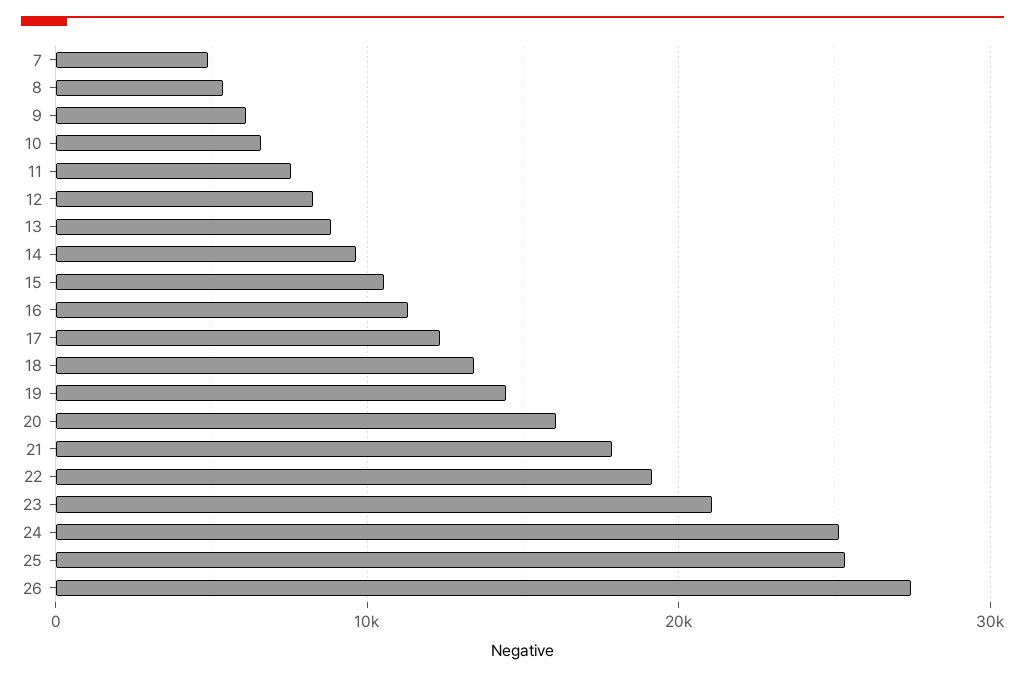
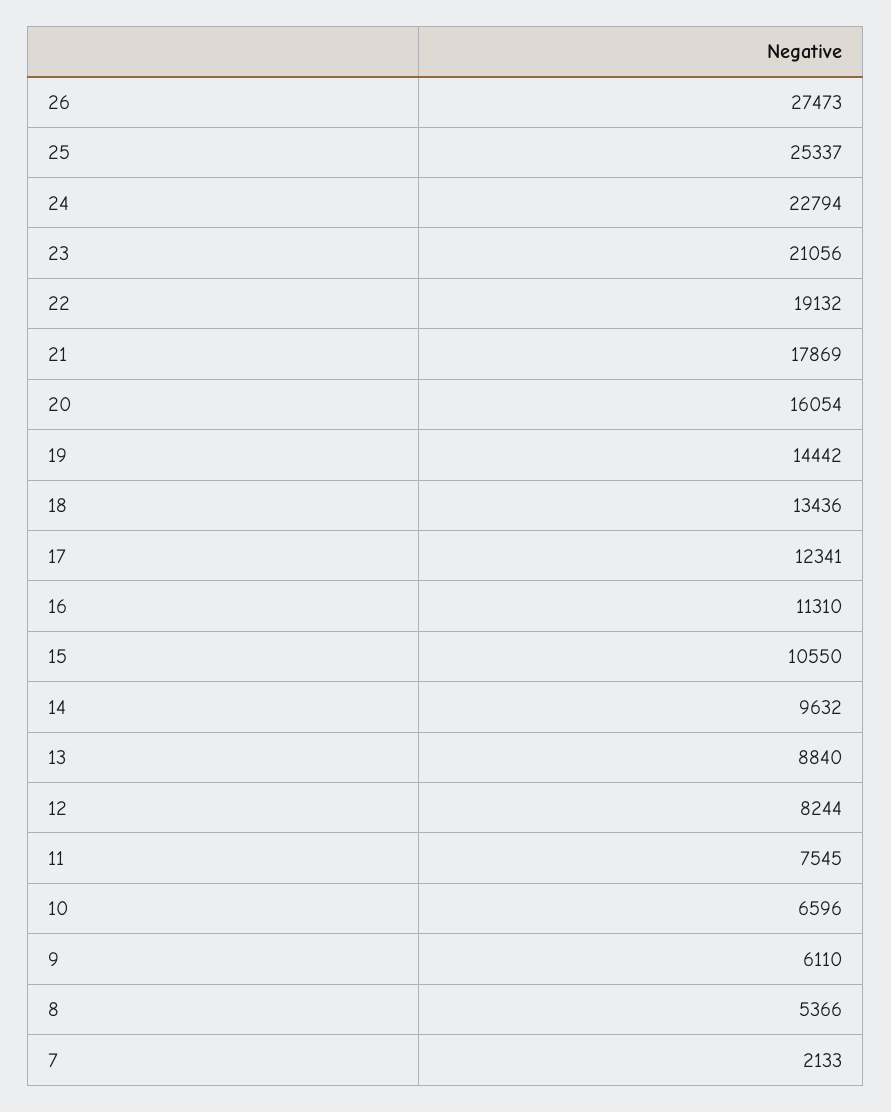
  {
-   "7": 5000,
+   "7": 2133,
    "8": 5366,
    "9": 6110,
    "10": 6596,
    "11": 7545,
    "12": 8244,
    "13": 8840,
    "14": 9632,
    "15": 10550,
    "16": 11310,
    "17": 12341,
    "18": 13436,
    "19": 14442,
    "20": 16054,
    "21": 17869,
    "22": 19132,
    "23": 21056,
-   "24": 25000,
+   "24": 22794,
    "25": 25337,
    "26": 27473
  }

